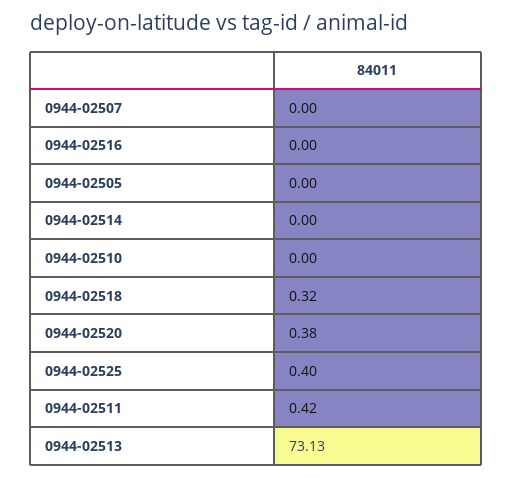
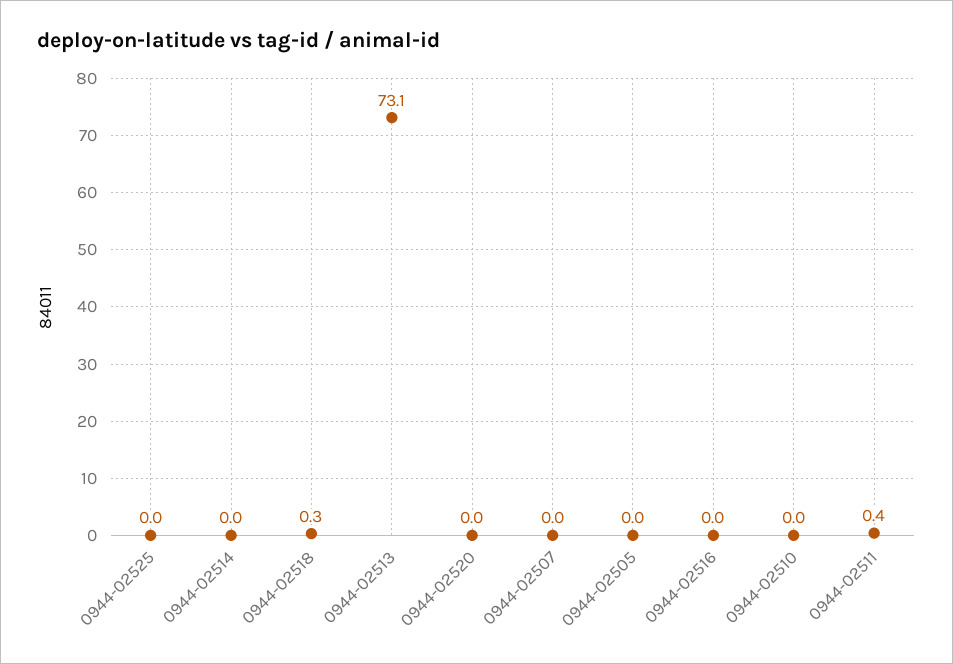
  {
    "0944-02507": 0,
    "0944-02516": 0,
    "0944-02505": 0,
    "0944-02514": 0,
    "0944-02510": 0,
    "0944-02518": 0.32,
-   "0944-02520": 0.38,
+   "0944-02520": 0,
-   "0944-02525": 0.4,
+   "0944-02525": 0,
    "0944-02511": 0.42,
    "0944-02513": 73.13
  }

